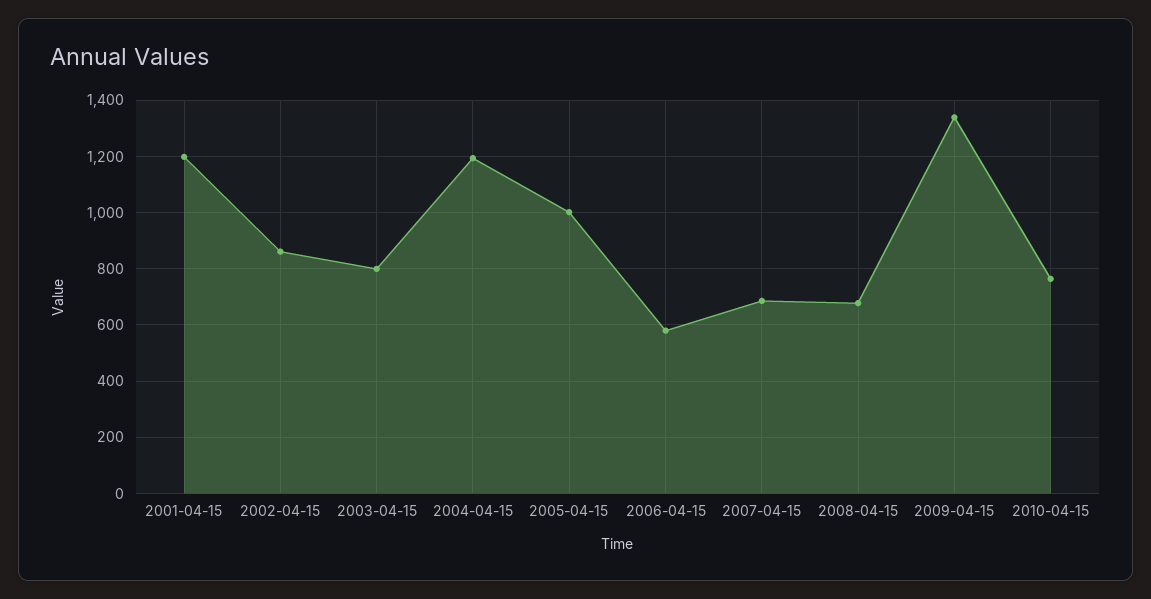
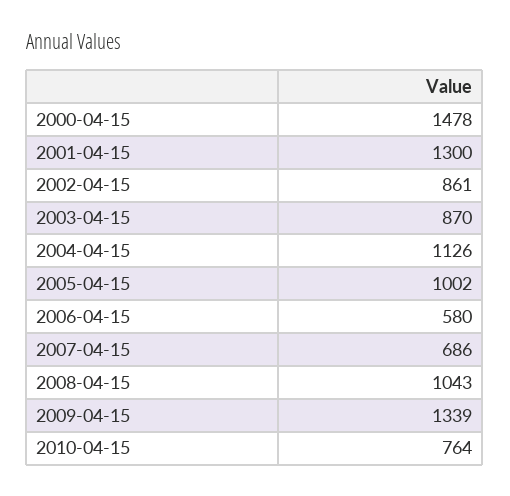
  {
-   "2001-04-15": 1200,
+   "2001-04-15": 1300,
    "2002-04-15": 861,
-   "2003-04-15": 800,
+   "2003-04-15": 870,
-   "2004-04-15": 1200,
+   "2004-04-15": 1126,
    "2005-04-15": 1002,
    "2006-04-15": 580,
    "2007-04-15": 686,
-   "2008-04-15": 675,
+   "2008-04-15": 1043,
    "2009-04-15": 1339,
-   "2010-04-15": 764
+   "2010-04-15": 764,
+   "2000-04-15": 1478
  }

